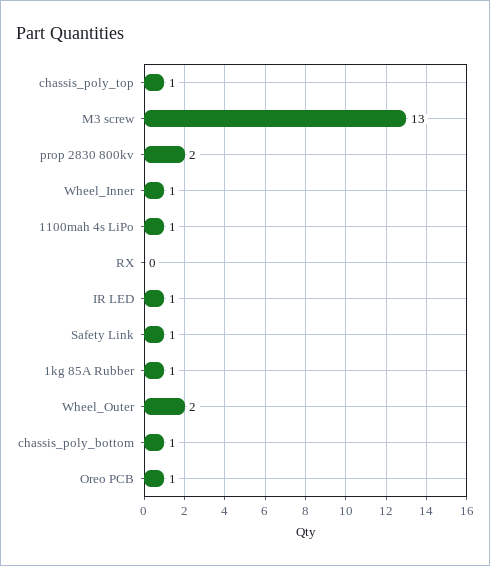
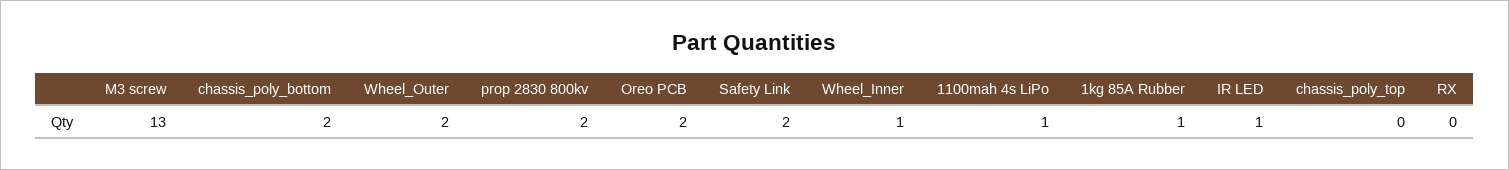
  {
-   "chassis_poly_top": 1,
+   "chassis_poly_top": 0,
    "M3 screw": 13,
    "prop 2830 800kv": 2,
    "Wheel_Inner": 1,
    "1100mah 4s LiPo": 1,
    "RX": 0,
    "IR LED": 1,
-   "Safety Link": 1,
+   "Safety Link": 2,
    "1kg 85A Rubber": 1,
    "Wheel_Outer": 2,
-   "chassis_poly_bottom": 1,
+   "chassis_poly_bottom": 2,
-   "Oreo PCB": 1
+   "Oreo PCB": 2
  }

